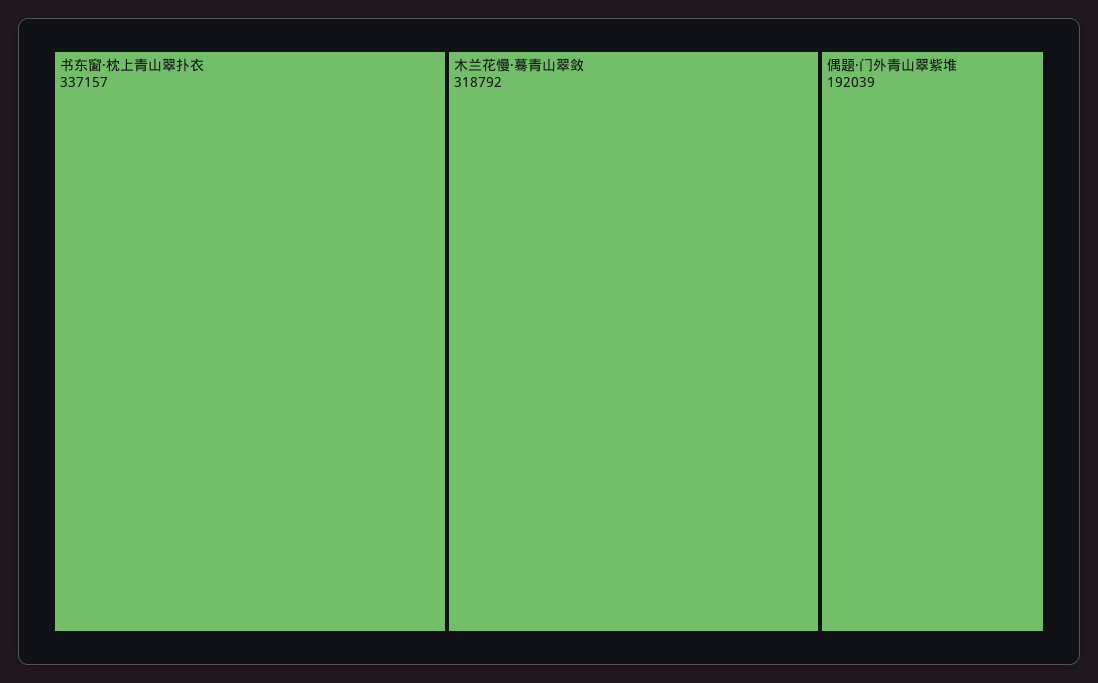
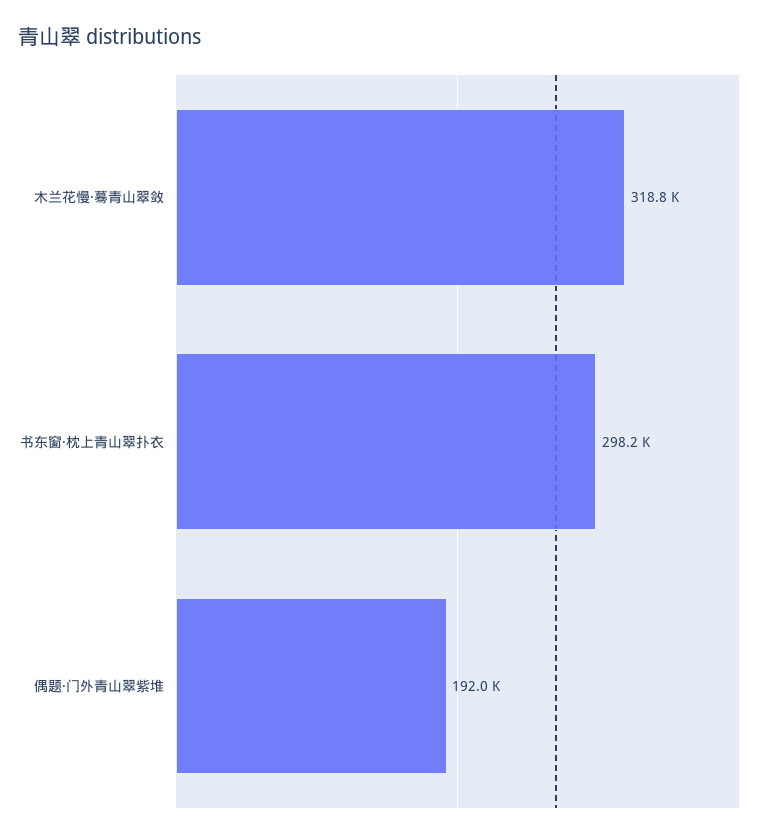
  {
-   "书东窗·枕上青山翠扑衣": 337157,
+   "书东窗·枕上青山翠扑衣": 298200,
    "木兰花慢·蓦青山翠敛": 318792,
    "偶题·门外青山翠紫堆": 192039
  }

